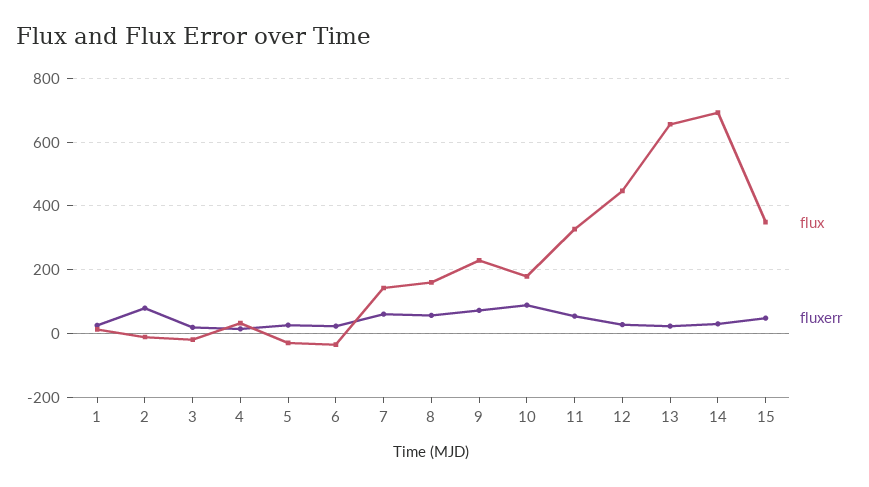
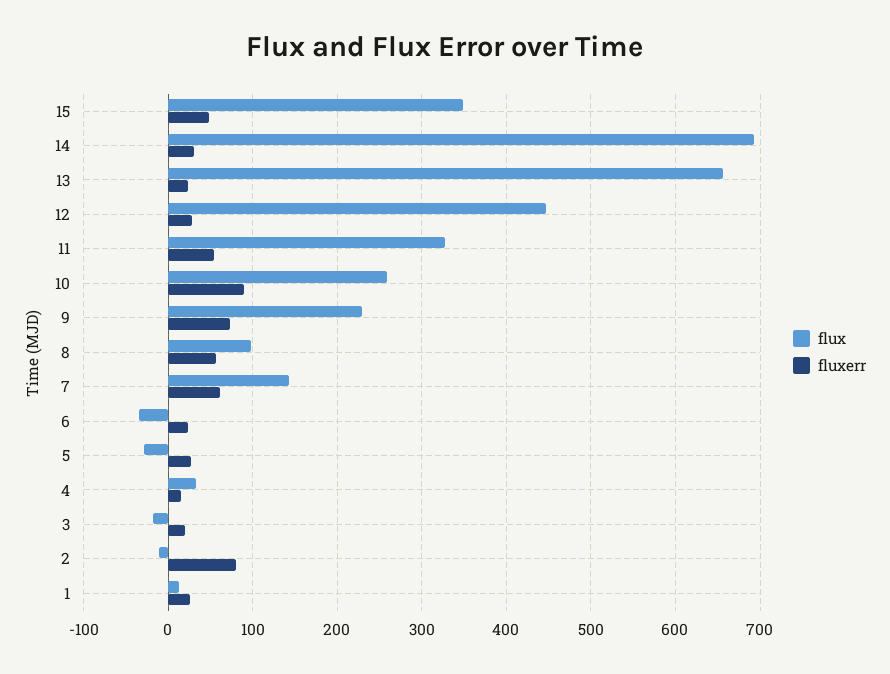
  {
    "flux": {
      "1": 10,
      "2": -10,
      "3": -20,
      "4": 30,
      "5": -30,
      "6": -30,
      "7": 140,
-     "8": 160,
+     "8": 100,
      "9": 230,
-     "10": 180,
+     "10": 260,
      "11": 330,
      "12": 450,
      "13": 660,
      "14": 690,
      "15": 350
    },
    "fluxerr": {
      "1": 30,
      "2": 80,
      "3": 20,
      "4": 10,
      "5": 30,
      "6": 20,
      "7": 60,
      "8": 60,
      "9": 70,
      "10": 90,
      "11": 50,
      "12": 30,
      "13": 20,
      "14": 30,
      "15": 50
    }
  }

